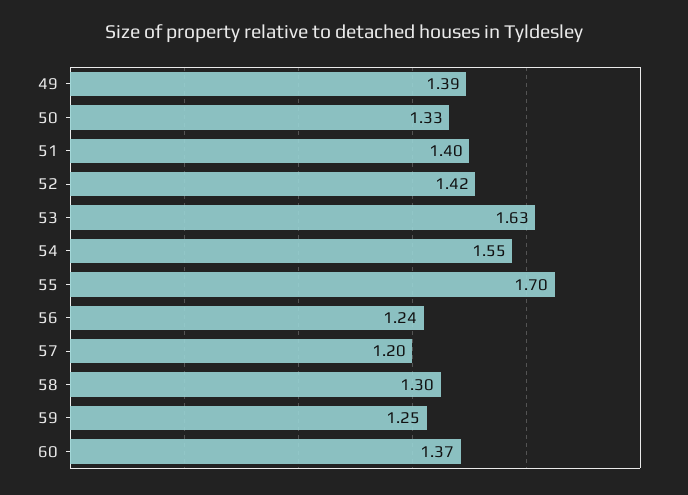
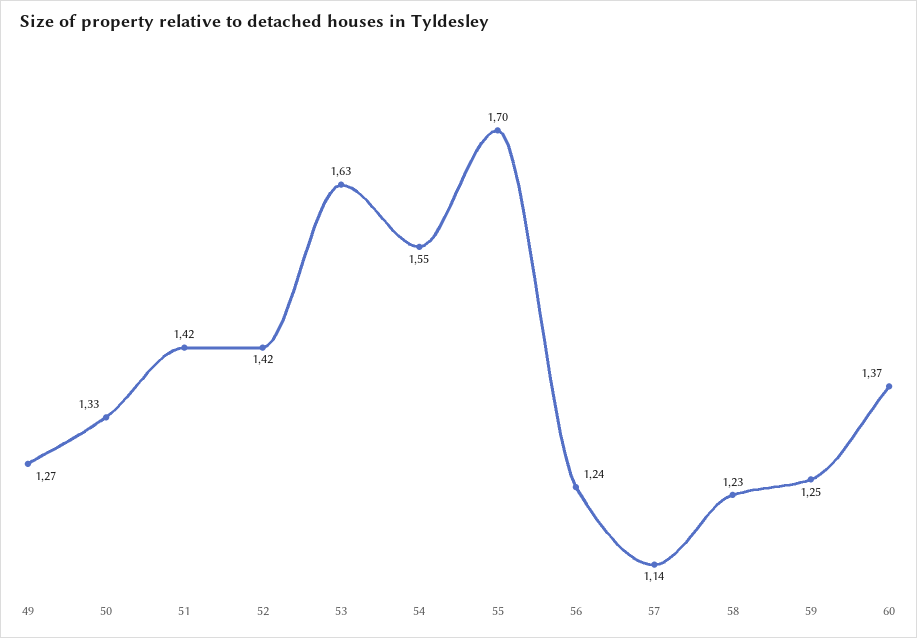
  {
-   "49": 1.39,
+   "49": 1.27,
    "50": 1.33,
-   "51": 1.4,
+   "51": 1.42,
    "52": 1.42,
    "53": 1.63,
    "54": 1.55,
    "55": 1.7,
    "56": 1.24,
-   "57": 1.2,
+   "57": 1.14,
-   "58": 1.3,
+   "58": 1.23,
    "59": 1.25,
    "60": 1.37
  }

